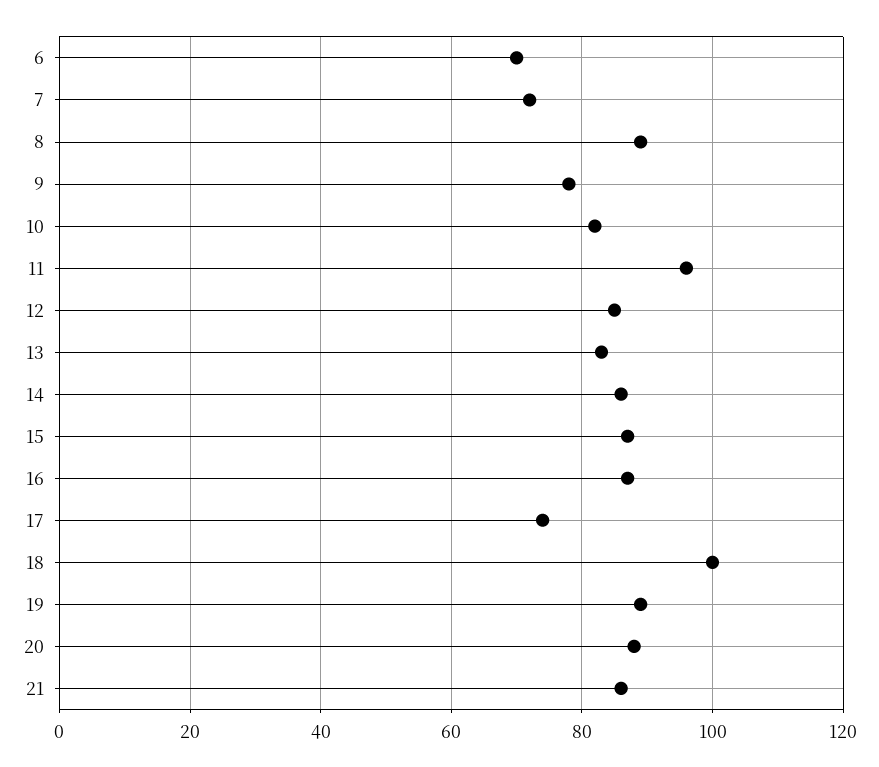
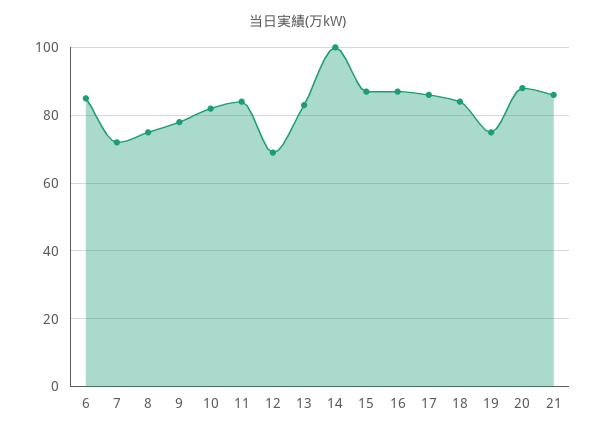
  {
-   "6": 70,
+   "6": 85,
    "7": 70,
-   "8": 90,
+   "8": 75,
    "9": 80,
    "10": 80,
-   "11": 95,
+   "11": 85,
-   "12": 85,
+   "12": 70,
    "13": 85,
-   "14": 85,
+   "14": 100,
    "15": 85,
    "16": 85,
-   "17": 75,
+   "17": 85,
-   "18": 100,
+   "18": 85,
-   "19": 90,
+   "19": 75,
    "20": 90,
    "21": 85
  }

